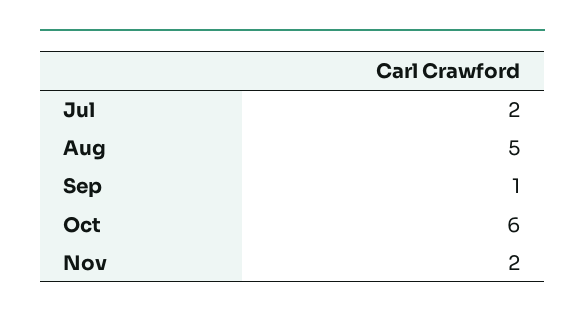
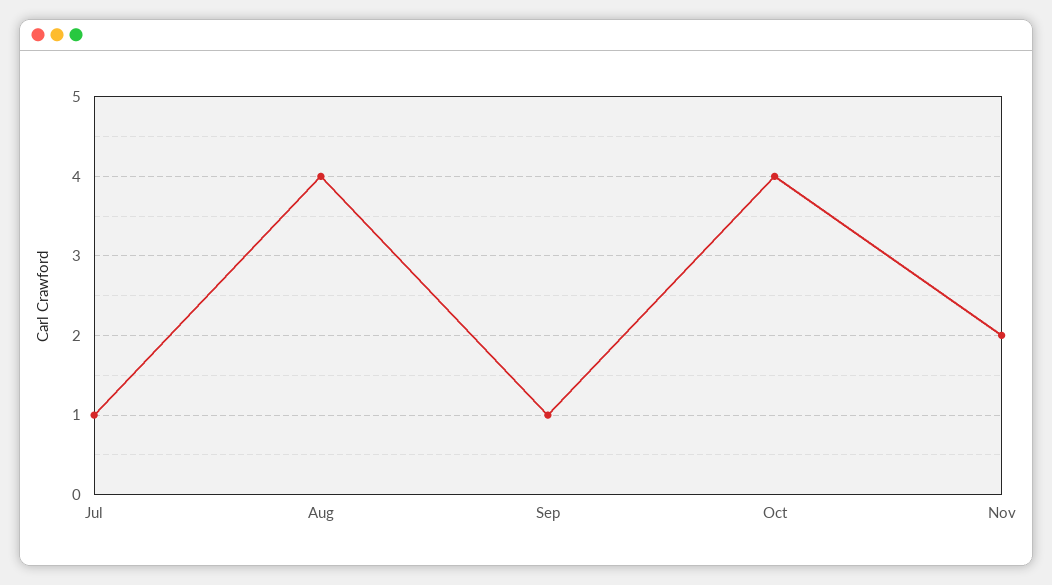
  {
-   "Jul": 2,
+   "Jul": 1,
-   "Aug": 5,
+   "Aug": 4,
    "Sep": 1,
-   "Oct": 6,
+   "Oct": 4,
    "Nov": 2
  }

